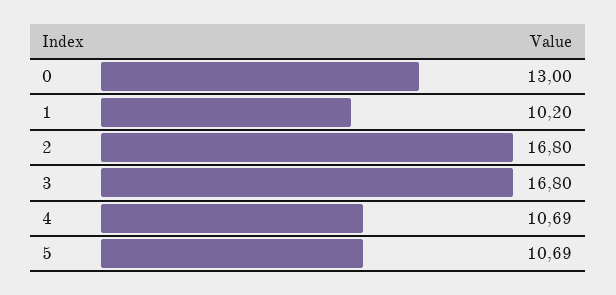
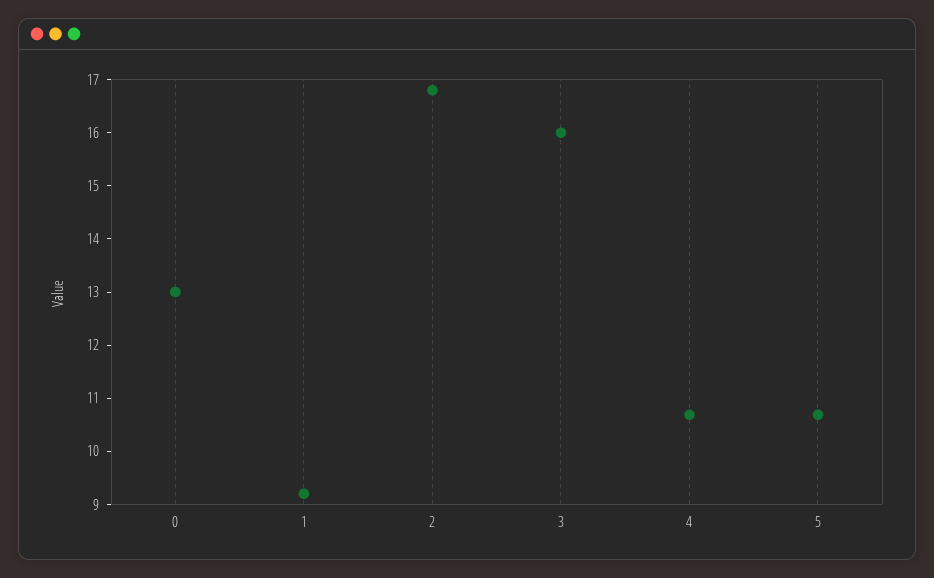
  {
    "0": 13,
-   "1": 10.2,
+   "1": 9.2,
    "2": 16.8,
-   "3": 16.8,
+   "3": 16,
    "4": 10.69,
    "5": 10.69
  }

